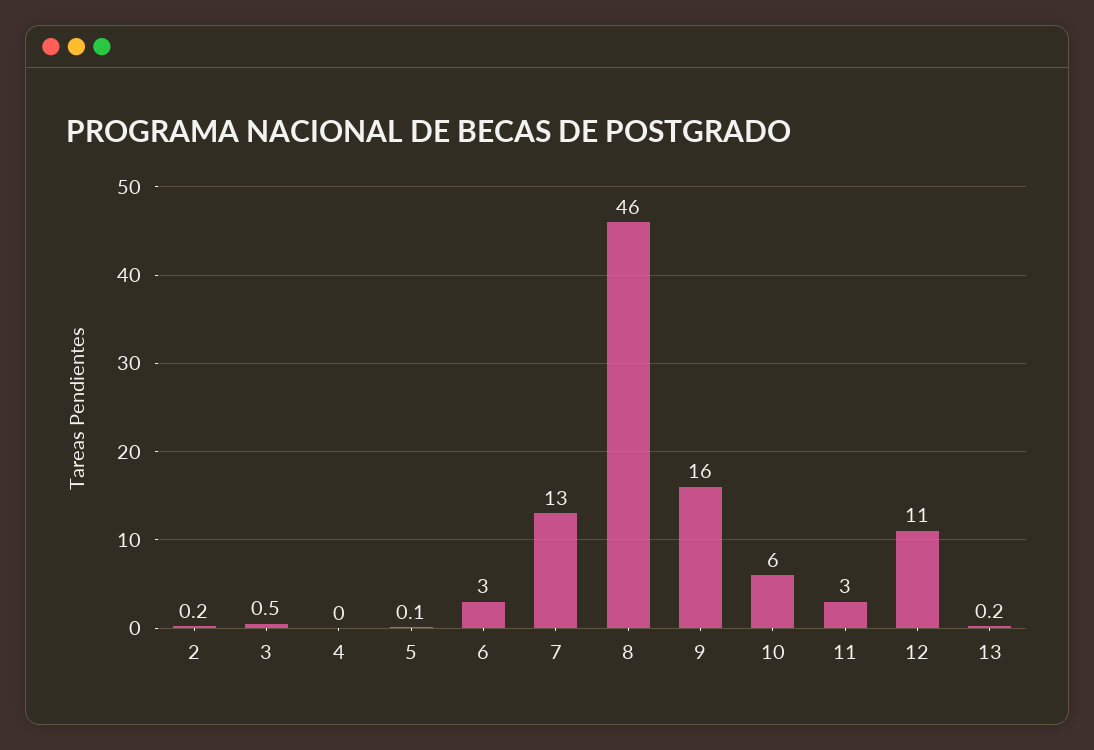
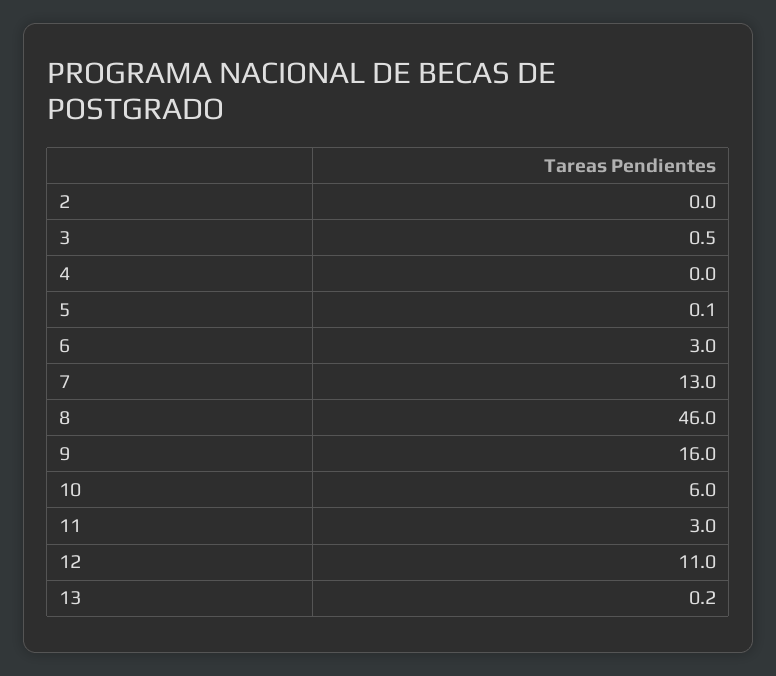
  {
-   "2": 0.2,
+   "2": 0,
    "3": 0.5,
    "4": 0,
    "5": 0.1,
    "6": 3,
    "7": 13,
    "8": 46,
    "9": 16,
    "10": 6,
    "11": 3,
    "12": 11,
    "13": 0.2
  }

